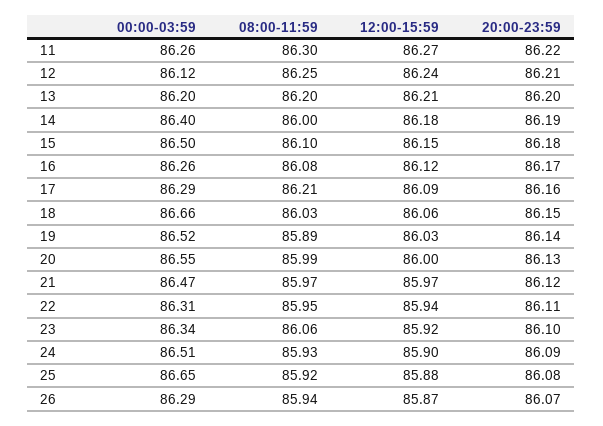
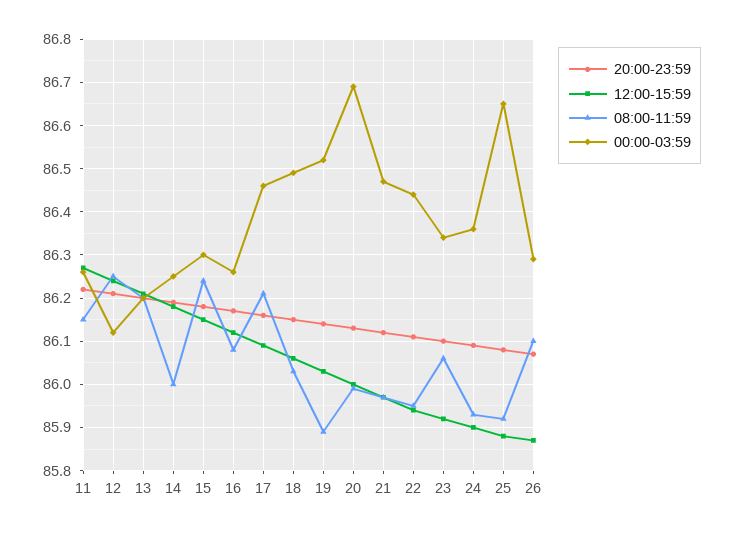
  {
    "00:00-03:59": {
      "11": 86.26,
      "12": 86.12,
      "13": 86.2,
-     "14": 86.4,
+     "14": 86.25,
-     "15": 86.5,
+     "15": 86.3,
      "16": 86.26,
-     "17": 86.29,
+     "17": 86.45,
-     "18": 86.66,
+     "18": 86.5,
      "19": 86.52,
-     "20": 86.55,
+     "20": 86.7,
      "21": 86.47,
-     "22": 86.31,
+     "22": 86.45,
      "23": 86.34,
-     "24": 86.51,
+     "24": 86.35,
      "25": 86.65,
      "26": 86.29
    },
    "08:00-11:59": {
-     "11": 86.3,
+     "11": 86.15,
      "12": 86.25,
      "13": 86.2,
      "14": 86,
-     "15": 86.1,
+     "15": 86.25,
      "16": 86.08,
      "17": 86.21,
      "18": 86.03,
      "19": 85.89,
      "20": 85.99,
      "21": 85.97,
      "22": 85.95,
      "23": 86.06,
      "24": 85.93,
      "25": 85.92,
-     "26": 85.94
+     "26": 86.1
    },
    "12:00-15:59": {
      "11": 86.27,
      "12": 86.24,
      "13": 86.21,
      "14": 86.18,
      "15": 86.15,
      "16": 86.12,
      "17": 86.09,
      "18": 86.06,
      "19": 86.03,
      "20": 86,
      "21": 85.97,
      "22": 85.94,
      "23": 85.92,
      "24": 85.9,
      "25": 85.88,
      "26": 85.87
    },
    "20:00-23:59": {
      "11": 86.22,
      "12": 86.21,
      "13": 86.2,
      "14": 86.19,
      "15": 86.18,
      "16": 86.17,
      "17": 86.16,
      "18": 86.15,
      "19": 86.14,
      "20": 86.13,
      "21": 86.12,
      "22": 86.11,
      "23": 86.1,
      "24": 86.09,
      "25": 86.08,
      "26": 86.07
    }
  }

